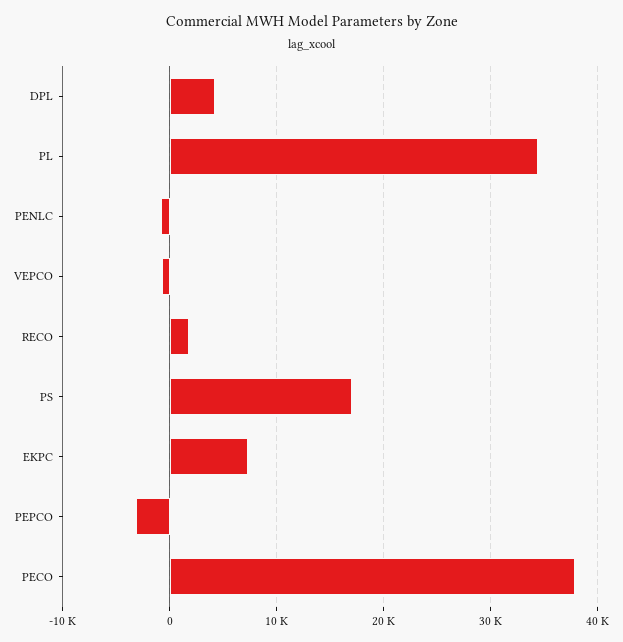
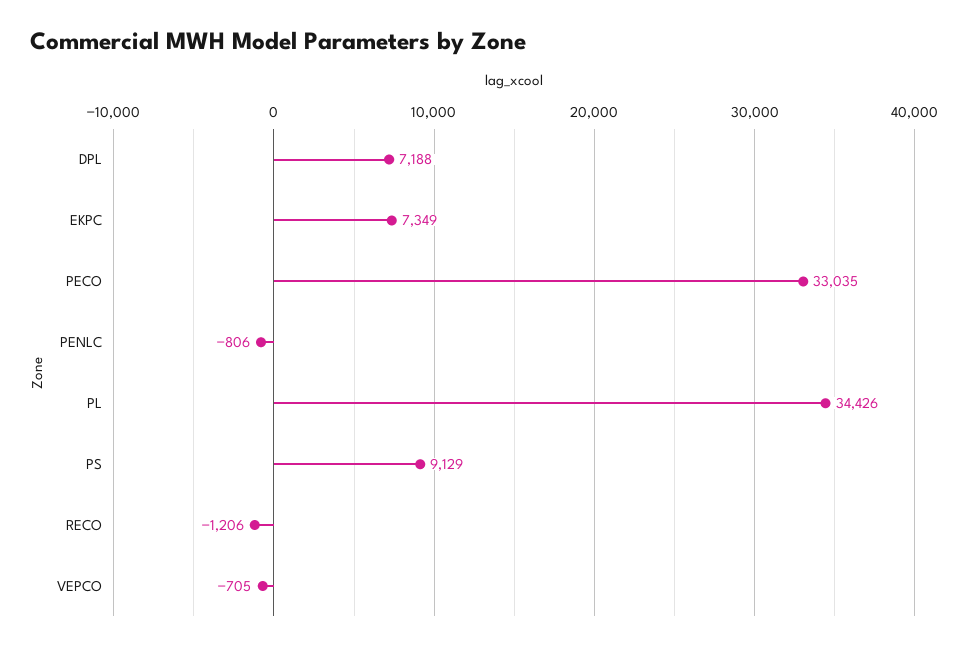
  {
-   "DPL": 4000,
+   "DPL": 7188,
    "PL": 34426,
    "PENLC": -806,
    "VEPCO": -705,
-   "RECO": 2000,
+   "RECO": -1206,
-   "PS": 17000,
+   "PS": 9129,
    "EKPC": 7349,
-   "PEPCO": -3000,
-   "PECO": 38000
+   "PECO": 33035
  }

